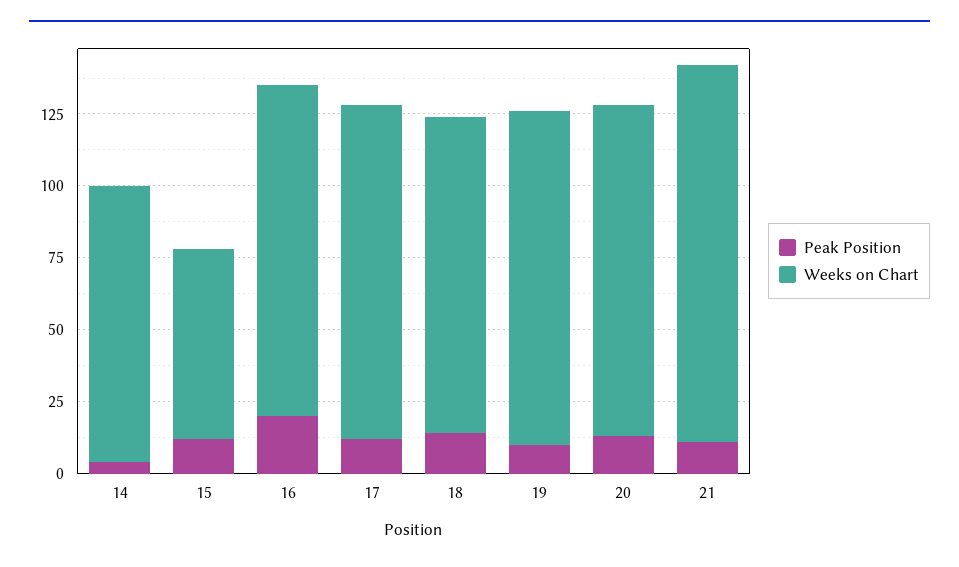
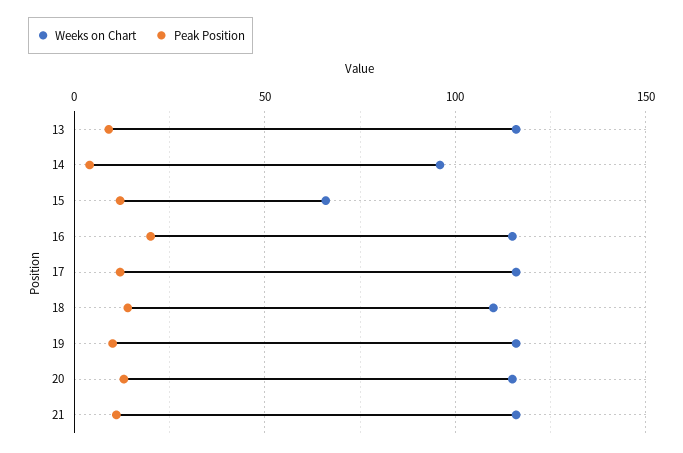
  {
    "Peak Position": {
      "14": 5,
      "15": 10,
      "16": 20,
      "17": 10,
      "18": 15,
      "19": 10,
      "20": 15,
-     "21": 10
+     "21": 10,
+     "13": 10
    },
    "Weeks on Chart": {
      "14": 95,
      "15": 65,
      "16": 115,
      "17": 115,
      "18": 110,
      "19": 115,
      "20": 115,
-     "21": 130
+     "21": 115,
+     "13": 115
    }
  }

